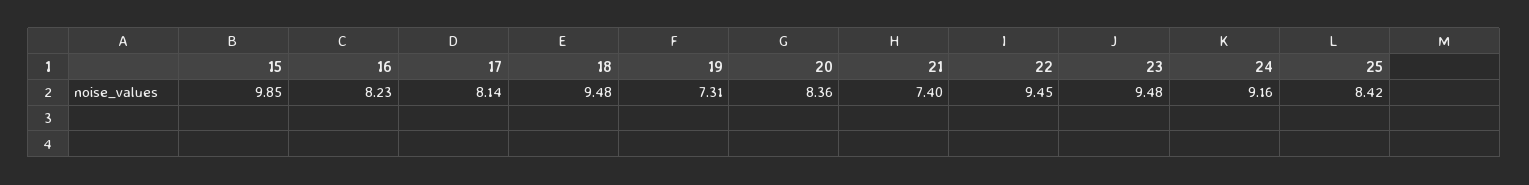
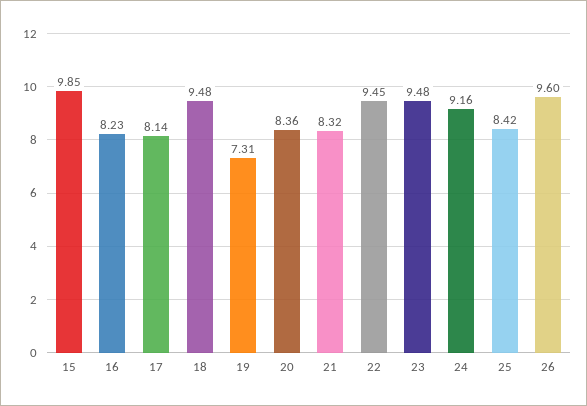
  {
    "15": 9.85,
    "16": 8.23,
    "17": 8.14,
    "18": 9.48,
    "19": 7.31,
    "20": 8.36,
-   "21": 7.4,
+   "21": 8.32,
    "22": 9.45,
    "23": 9.48,
    "24": 9.16,
-   "25": 8.42
+   "25": 8.42,
+   "26": 9.6
  }

